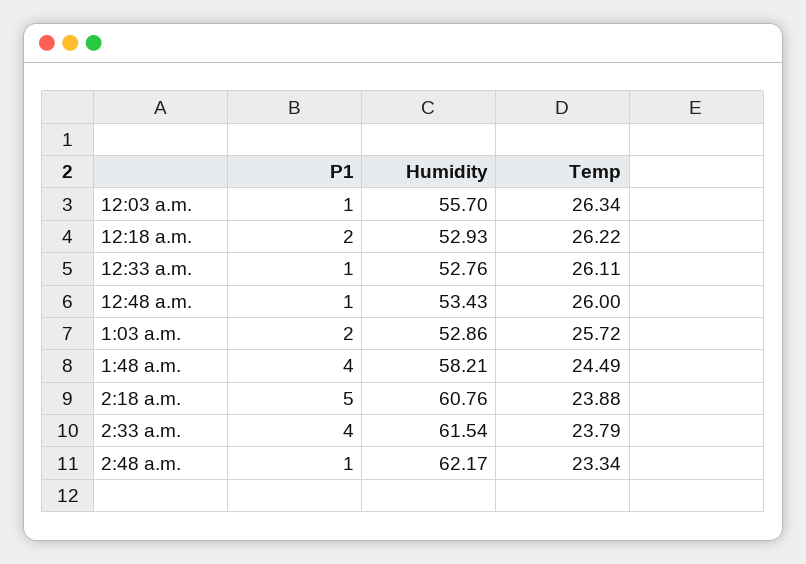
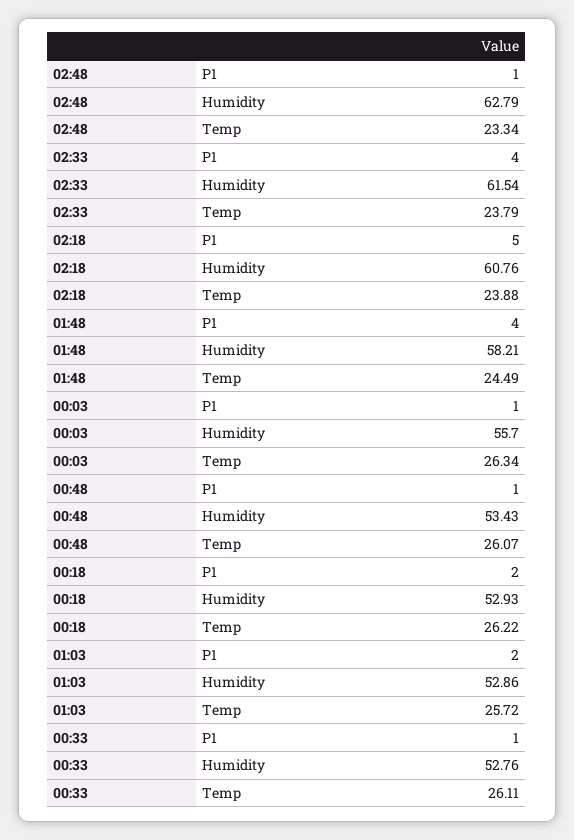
  {
    "P1": {
      "12:03 a.m.": 1,
      "12:18 a.m.": 2,
      "12:33 a.m.": 1,
      "12:48 a.m.": 1,
      "1:03 a.m.": 2,
      "1:48 a.m.": 4,
      "2:18 a.m.": 5,
      "2:33 a.m.": 4,
      "2:48 a.m.": 1
    },
    "Humidity": {
      "12:03 a.m.": 55.7,
      "12:18 a.m.": 52.93,
      "12:33 a.m.": 52.76,
      "12:48 a.m.": 53.43,
      "1:03 a.m.": 52.86,
      "1:48 a.m.": 58.21,
      "2:18 a.m.": 60.76,
      "2:33 a.m.": 61.54,
-     "2:48 a.m.": 62.17
+     "2:48 a.m.": 62.79
    },
    "Temp": {
      "12:03 a.m.": 26.34,
      "12:18 a.m.": 26.22,
      "12:33 a.m.": 26.11,
-     "12:48 a.m.": 26,
+     "12:48 a.m.": 26.07,
      "1:03 a.m.": 25.72,
      "1:48 a.m.": 24.49,
      "2:18 a.m.": 23.88,
      "2:33 a.m.": 23.79,
      "2:48 a.m.": 23.34
    }
  }

